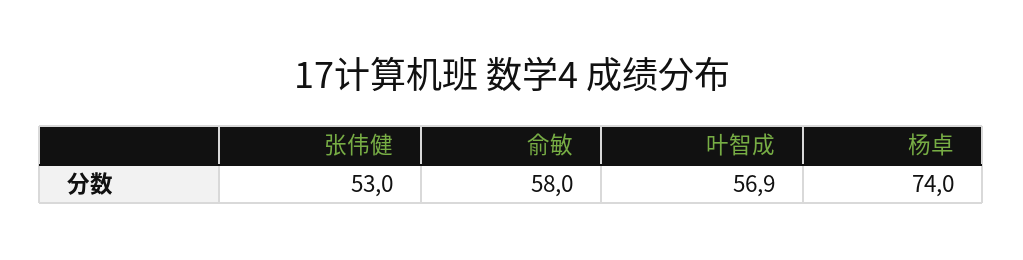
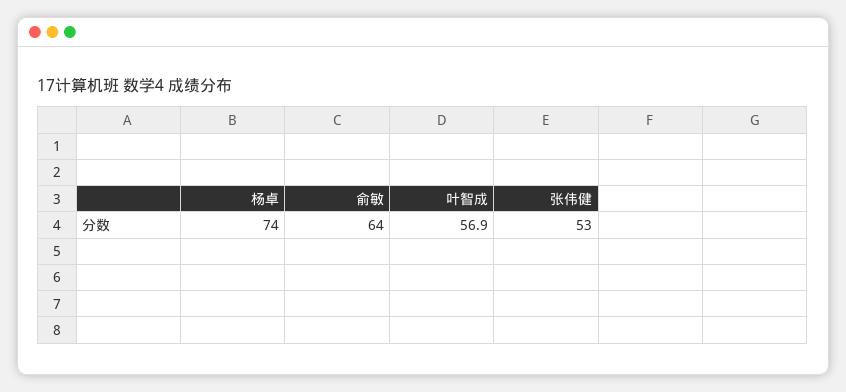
  {
    "张伟健": 53,
-   "俞敏": 58,
+   "俞敏": 64,
    "叶智成": 56.9,
    "杨卓": 74
  }

